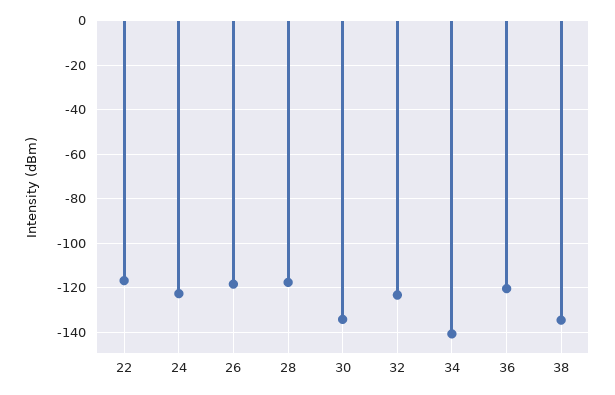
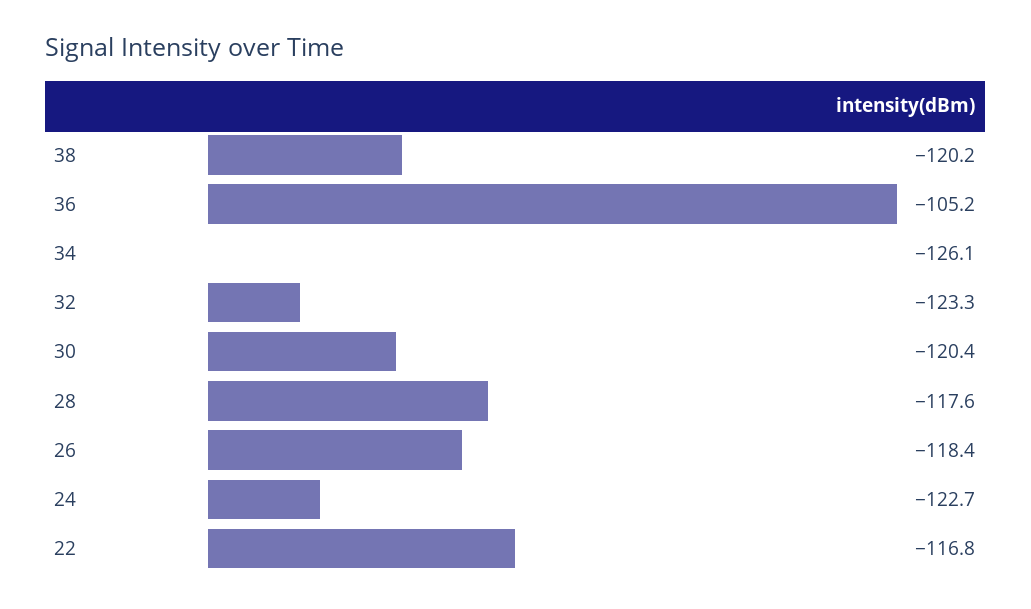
  {
    "22": -116.8,
    "24": -122.7,
    "26": -118.4,
    "28": -117.6,
-   "30": -135,
+   "30": -120.4,
    "32": -123.3,
-   "34": -140,
+   "34": -126.1,
-   "36": -120,
+   "36": -105.2,
-   "38": -135
+   "38": -120.2
  }

